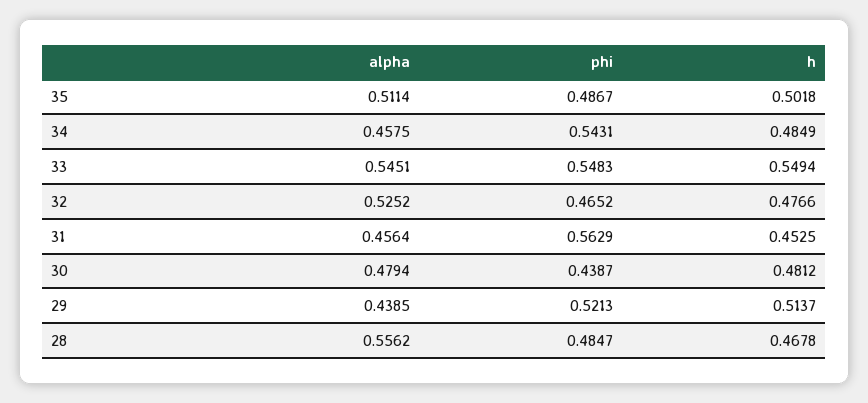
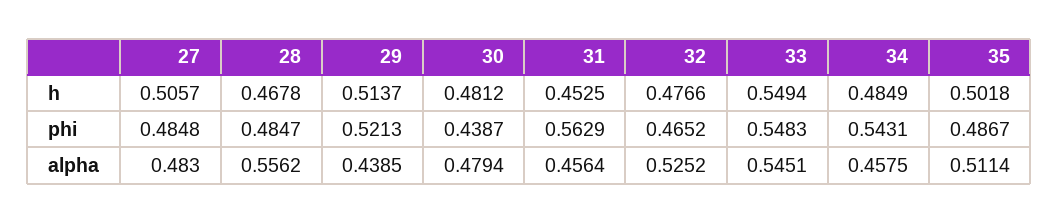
  {
    "alpha": {
      "35": 0.5114,
      "34": 0.4575,
      "33": 0.5451,
      "32": 0.5252,
      "31": 0.4564,
      "30": 0.4794,
      "29": 0.4385,
-     "28": 0.5562
+     "28": 0.5562,
+     "27": 0.483
    },
    "phi": {
      "35": 0.4867,
      "34": 0.5431,
      "33": 0.5483,
      "32": 0.4652,
      "31": 0.5629,
      "30": 0.4387,
      "29": 0.5213,
-     "28": 0.4847
+     "28": 0.4847,
+     "27": 0.4848
    },
    "h": {
      "35": 0.5018,
      "34": 0.4849,
      "33": 0.5494,
      "32": 0.4766,
      "31": 0.4525,
      "30": 0.4812,
      "29": 0.5137,
-     "28": 0.4678
+     "28": 0.4678,
+     "27": 0.5057
    }
  }

